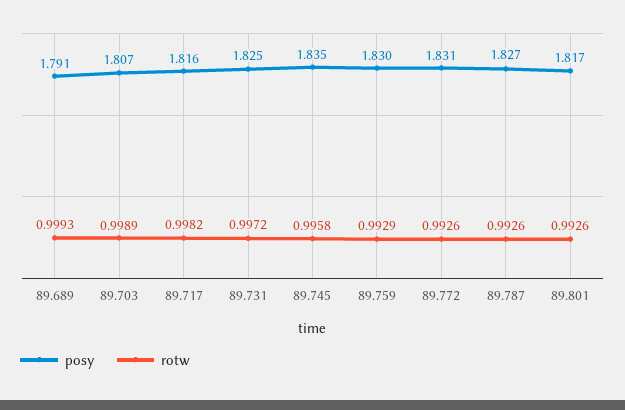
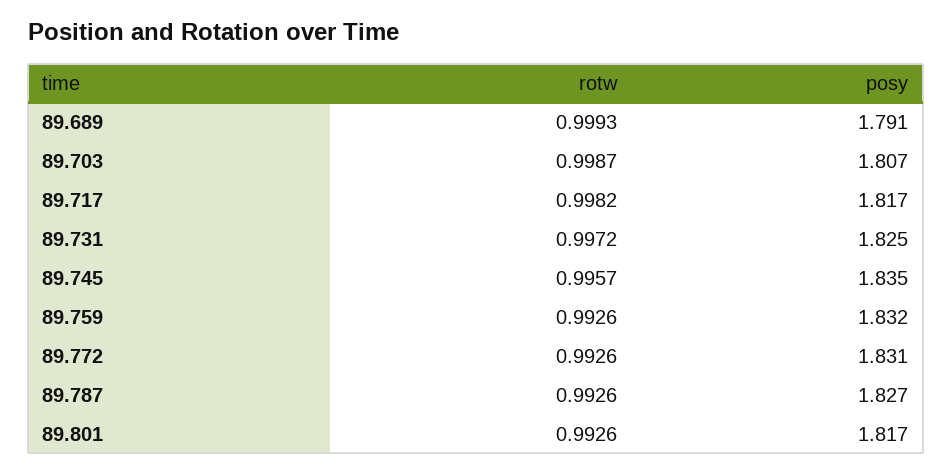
  {
    "posy": {
      "89.689": 1.791,
      "89.703": 1.807,
-     "89.717": 1.816,
+     "89.717": 1.817,
      "89.731": 1.825,
      "89.745": 1.835,
-     "89.759": 1.83,
+     "89.759": 1.832,
      "89.772": 1.831,
      "89.787": 1.827,
      "89.801": 1.817
    },
    "rotw": {
      "89.689": 0.9993,
-     "89.703": 0.9989,
+     "89.703": 0.9987,
      "89.717": 0.9982,
      "89.731": 0.9972,
-     "89.745": 0.9958,
+     "89.745": 0.9957,
-     "89.759": 0.9929,
+     "89.759": 0.9926,
      "89.772": 0.9926,
      "89.787": 0.9926,
      "89.801": 0.9926
    }
  }

